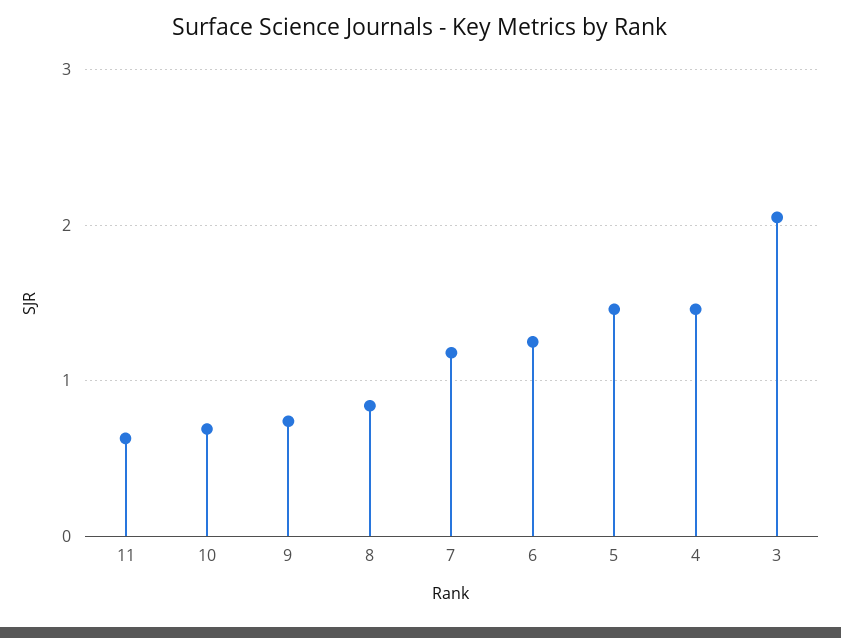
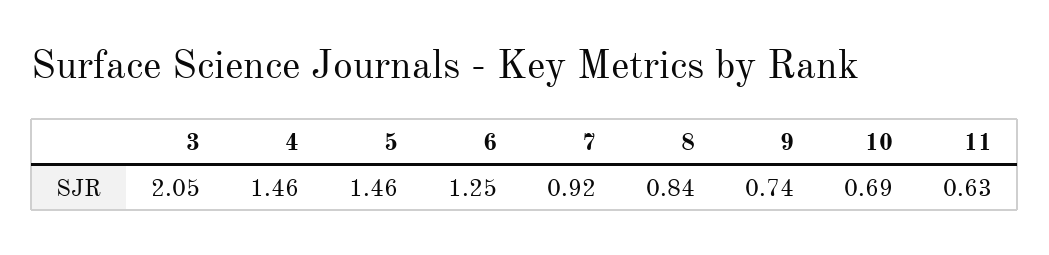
  {
    "11": 0.63,
    "10": 0.69,
    "9": 0.74,
    "8": 0.84,
-   "7": 1.2,
+   "7": 0.92,
    "6": 1.25,
    "5": 1.46,
    "4": 1.46,
    "3": 2.05
  }

